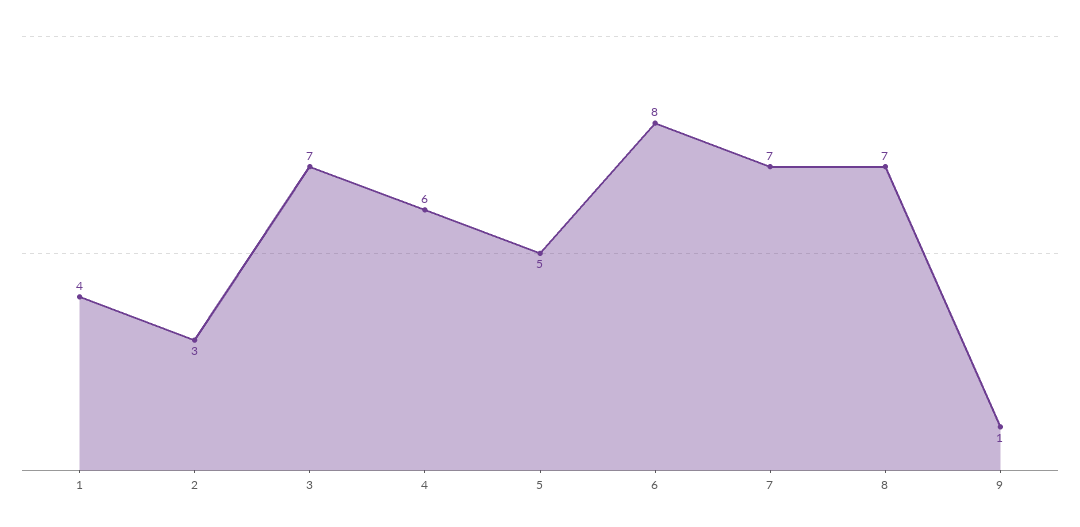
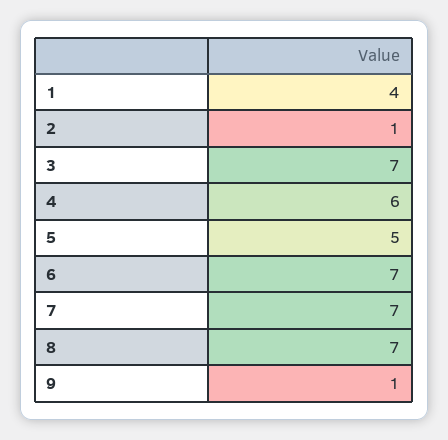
  {
    "1": 4,
-   "2": 3,
+   "2": 1,
    "3": 7,
    "4": 6,
    "5": 5,
-   "6": 8,
+   "6": 7,
    "7": 7,
    "8": 7,
    "9": 1
  }

